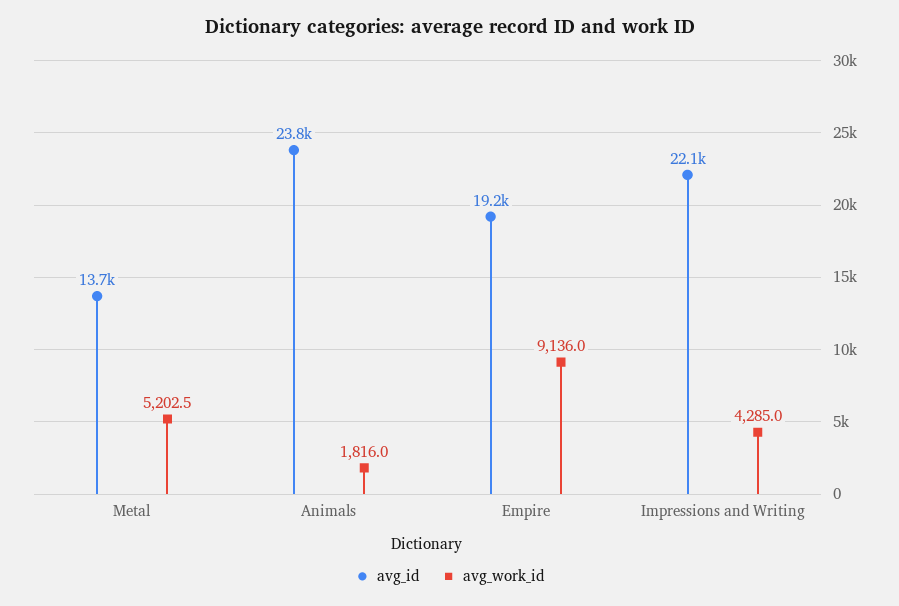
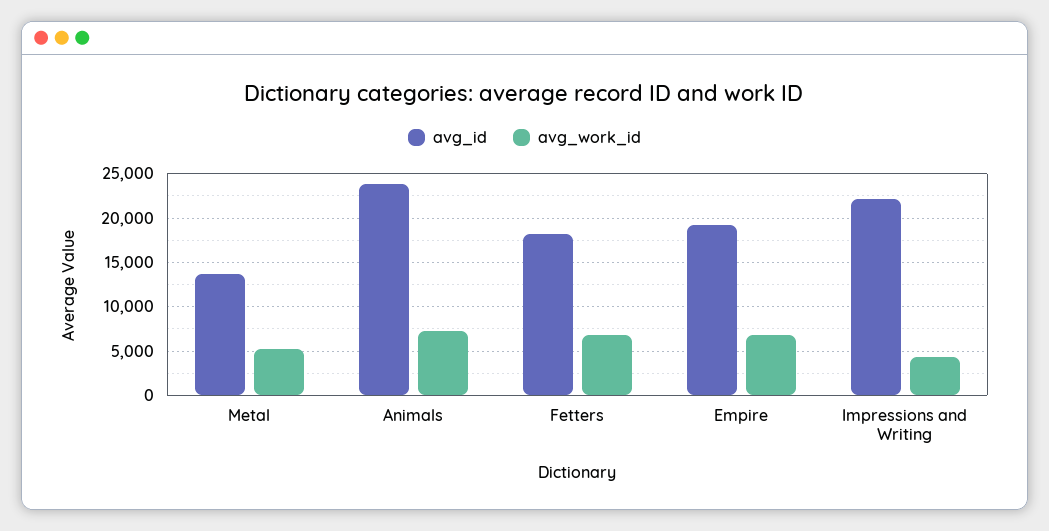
  {
    "avg_id": {
      "Metal": 13700,
      "Animals": 23800,
      "Empire": 19200,
-     "Impressions and Writing": 22100
+     "Impressions and Writing": 22100,
+     "Fetters": 18000
    },
    "avg_work_id": {
      "Metal": 5202.5,
-     "Animals": 1816,
+     "Animals": 7000,
-     "Empire": 9136,
+     "Empire": 7000,
-     "Impressions and Writing": 4285
+     "Impressions and Writing": 4285,
+     "Fetters": 7000
    }
  }

